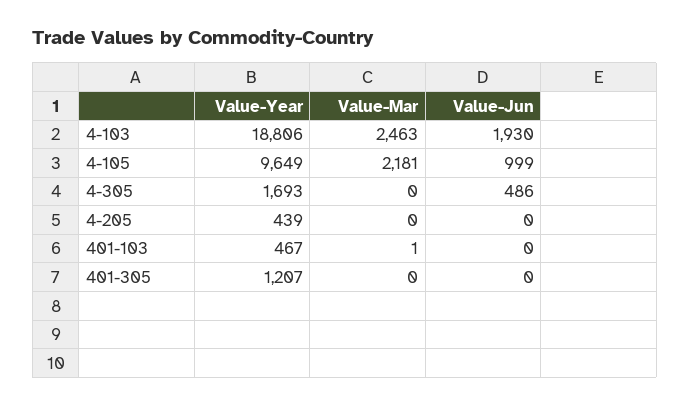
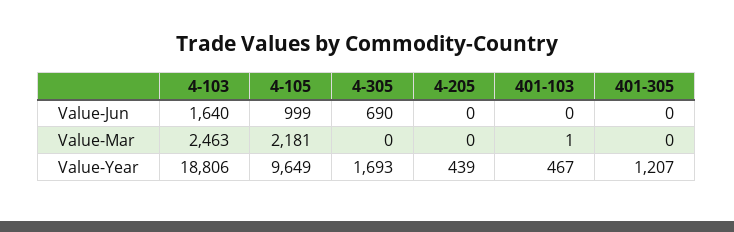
  {
    "Value-Year": {
      "4-103": 18806,
      "4-105": 9649,
      "4-305": 1693,
      "4-205": 439,
      "401-103": 467,
      "401-305": 1207
    },
    "Value-Mar": {
      "4-103": 2463,
      "4-105": 2181,
      "4-305": 0,
      "4-205": 0,
      "401-103": 1,
      "401-305": 0
    },
    "Value-Jun": {
-     "4-103": 1930,
+     "4-103": 1640,
      "4-105": 999,
-     "4-305": 486,
+     "4-305": 690,
      "4-205": 0,
      "401-103": 0,
      "401-305": 0
    }
  }

